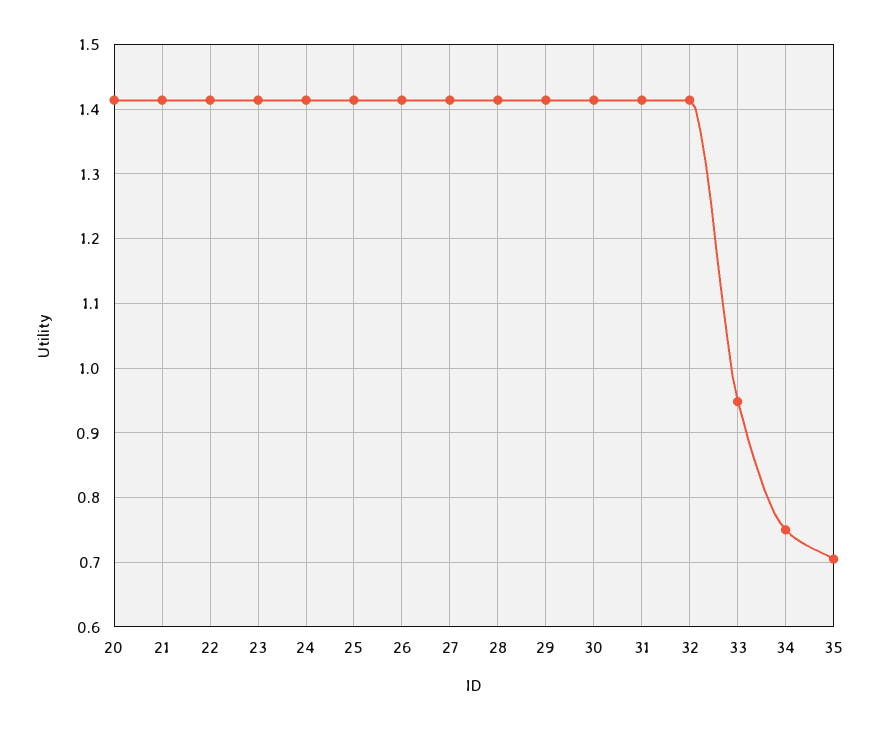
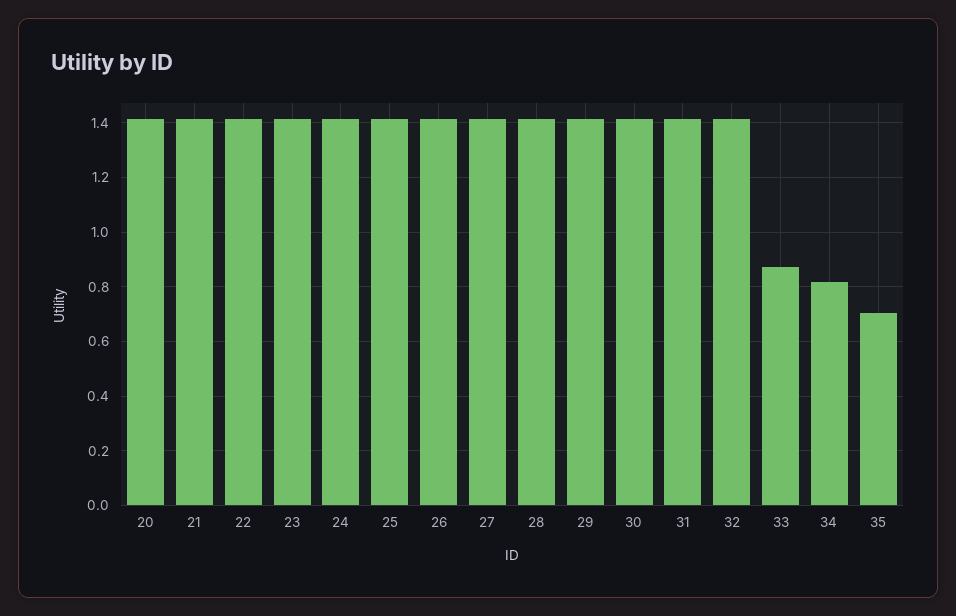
  {
    "20": 1.41,
    "21": 1.41,
    "22": 1.41,
    "23": 1.41,
    "24": 1.41,
    "25": 1.41,
    "26": 1.41,
    "27": 1.41,
    "28": 1.41,
    "29": 1.41,
    "30": 1.41,
    "31": 1.41,
    "32": 1.41,
-   "33": 0.95,
+   "33": 0.875,
-   "34": 0.75,
+   "34": 0.825,
    "35": 0.71
  }

